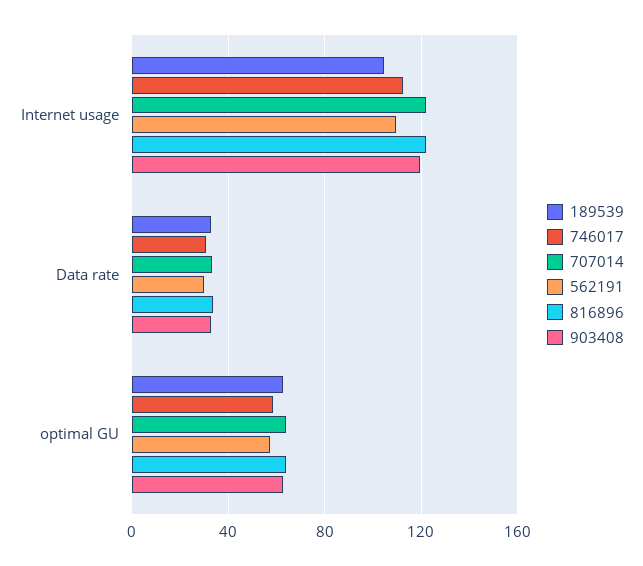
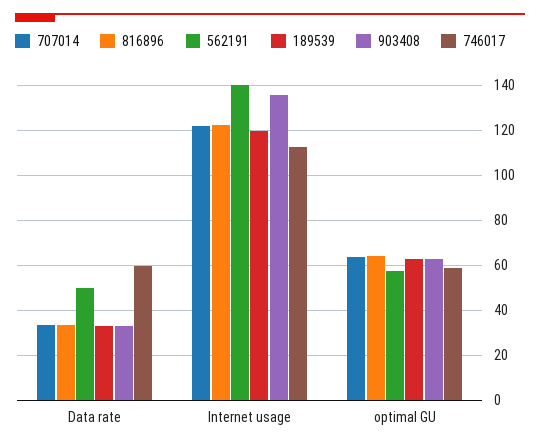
  {
    "189539": {
-     "Internet usage": 105,
+     "Internet usage": 120,
      "Data rate": 35,
      "optimal GU": 65
    },
    "746017": {
      "Internet usage": 110,
-     "Data rate": 30,
+     "Data rate": 60,
      "optimal GU": 60
    },
    "707014": {
      "Internet usage": 120,
      "Data rate": 35,
      "optimal GU": 65
    },
    "562191": {
-     "Internet usage": 110,
+     "Internet usage": 140,
-     "Data rate": 30,
+     "Data rate": 50,
      "optimal GU": 55
    },
    "816896": {
      "Internet usage": 120,
      "Data rate": 35,
      "optimal GU": 65
    },
    "903408": {
-     "Internet usage": 120,
+     "Internet usage": 135,
      "Data rate": 35,
      "optimal GU": 65
    }
  }

